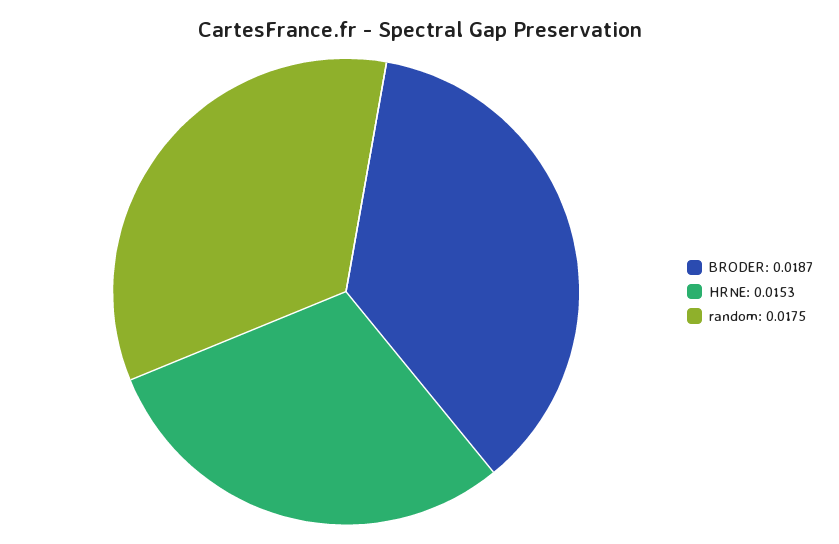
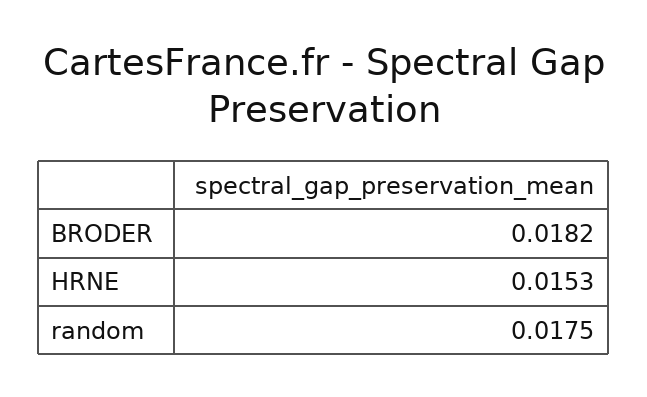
  {
-   "BRODER": 0.0187,
+   "BRODER": 0.0182,
    "HRNE": 0.0153,
    "random": 0.0175
  }

